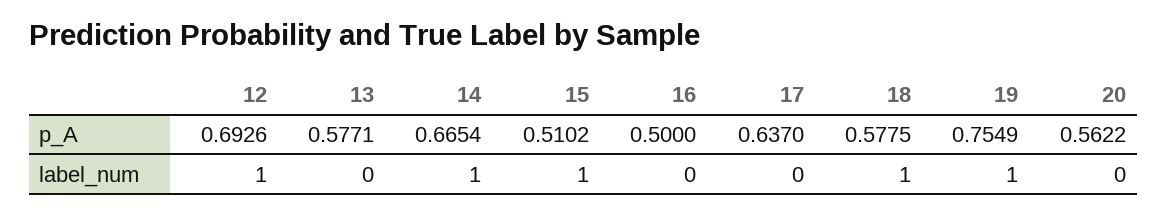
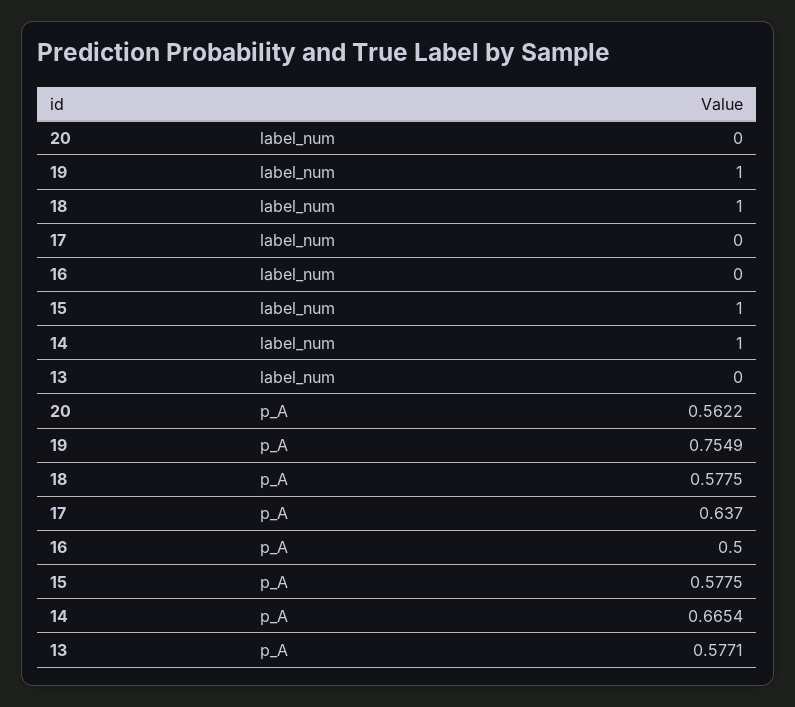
  {
-   "12": {
-     "p_A": 0.6926,
-     "label_num": 1
-   },
    "13": {
      "p_A": 0.5771,
      "label_num": 0
    },
    "14": {
      "p_A": 0.6654,
      "label_num": 1
    },
    "15": {
-     "p_A": 0.5102,
+     "p_A": 0.5775,
      "label_num": 1
    },
    "16": {
      "p_A": 0.5,
      "label_num": 0
    },
    "17": {
      "p_A": 0.637,
      "label_num": 0
    },
    "18": {
      "p_A": 0.5775,
      "label_num": 1
    },
    "19": {
      "p_A": 0.7549,
      "label_num": 1
    },
    "20": {
      "p_A": 0.5622,
      "label_num": 0
    }
  }

